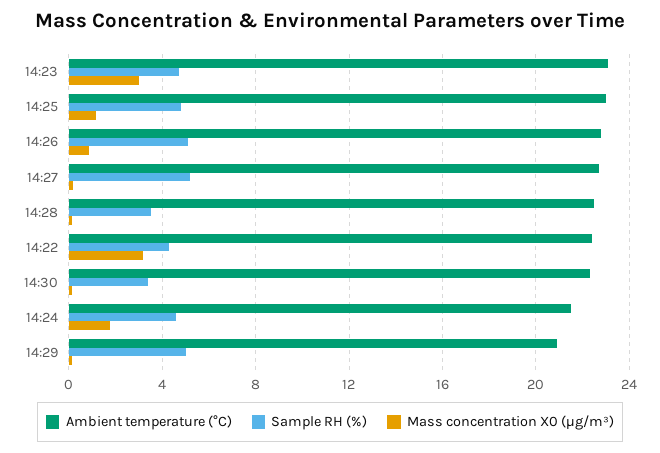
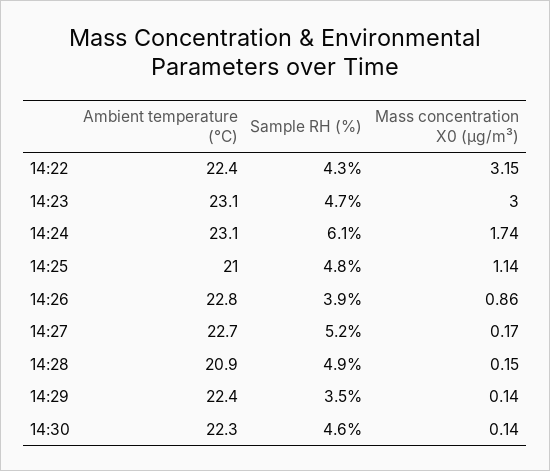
  {
    "Ambient temperature (°C)": {
      "14:23": 23.1,
-     "14:25": 23,
+     "14:25": 21,
      "14:26": 22.8,
      "14:27": 22.7,
-     "14:28": 22.5,
+     "14:28": 20.9,
      "14:22": 22.4,
      "14:30": 22.3,
-     "14:24": 21.5,
+     "14:24": 23.1,
-     "14:29": 21
+     "14:29": 22.4
    },
    "Sample RH (%)": {
      "14:23": 4.7,
      "14:25": 4.8,
-     "14:26": 5,
+     "14:26": 3.9,
      "14:27": 5.2,
-     "14:28": 3.5,
+     "14:28": 4.9,
      "14:22": 4.3,
-     "14:30": 3.5,
+     "14:30": 4.6,
-     "14:24": 4.5,
+     "14:24": 6.1,
-     "14:29": 5
+     "14:29": 3.5
    },
    "Mass concentration X0 (μg/m³)": {
      "14:23": 3,
      "14:25": 1.14,
      "14:26": 0.86,
      "14:27": 0.17,
      "14:28": 0.15,
      "14:22": 3.15,
      "14:30": 0.14,
      "14:24": 1.74,
      "14:29": 0.14
    }
  }

